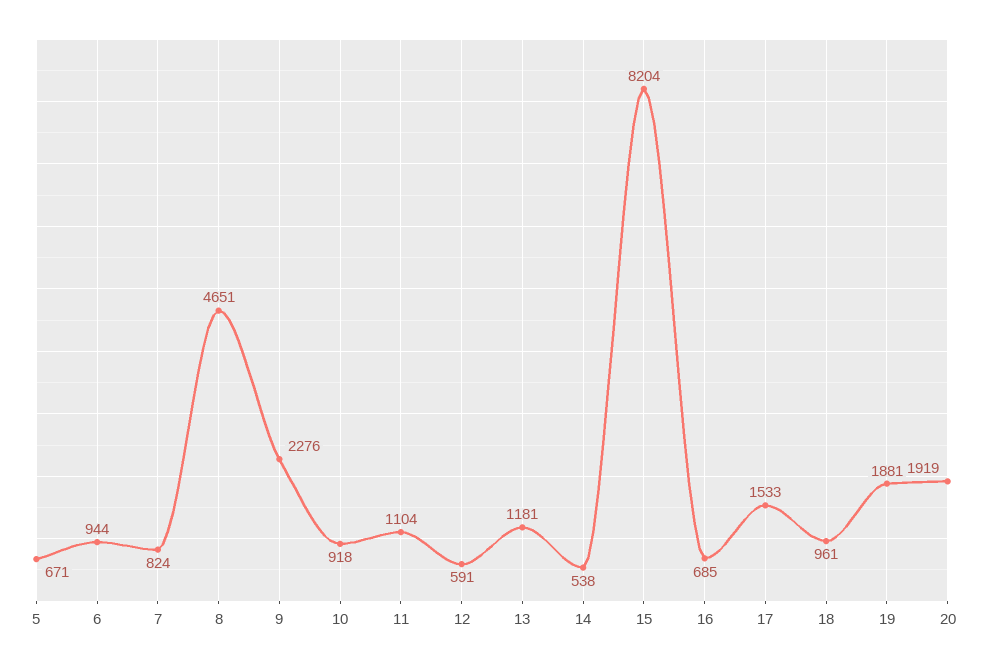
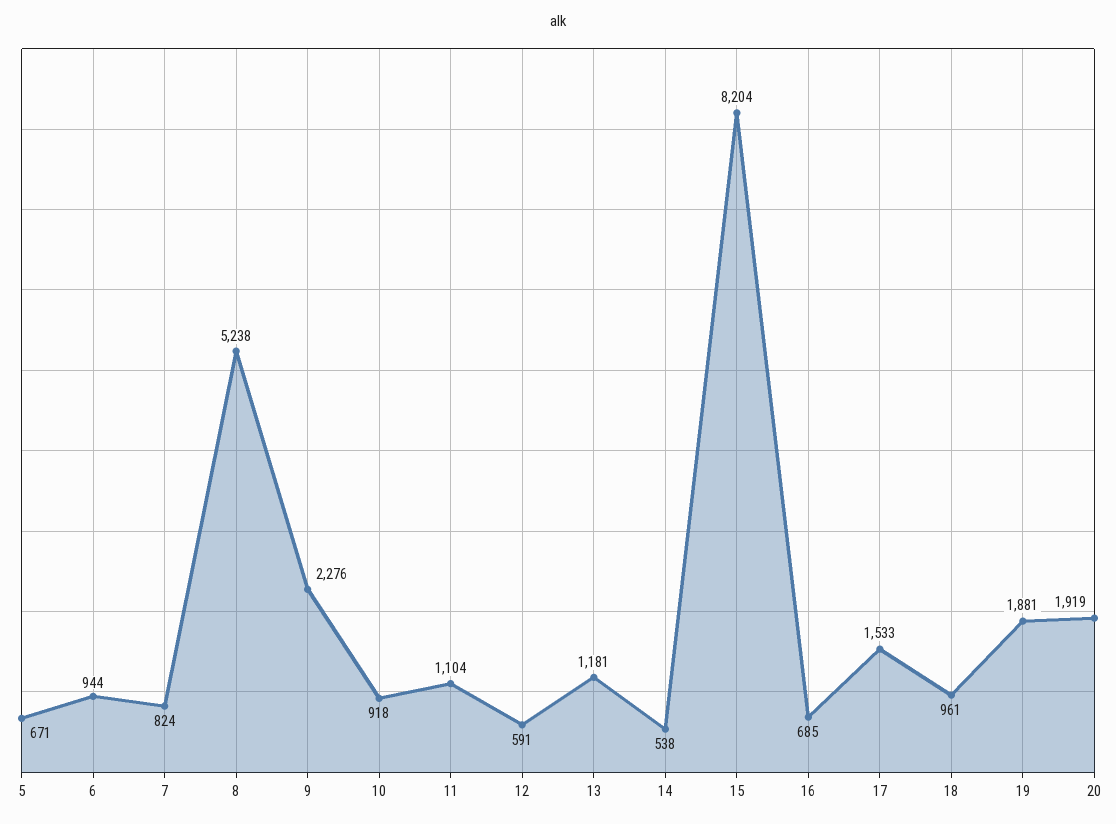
  {
    "5": 671,
    "6": 944,
    "7": 824,
-   "8": 4651,
+   "8": 5238,
    "9": 2276,
    "10": 918,
    "11": 1104,
    "12": 591,
    "13": 1181,
    "14": 538,
    "15": 8204,
    "16": 685,
    "17": 1533,
    "18": 961,
    "19": 1881,
    "20": 1919
  }

